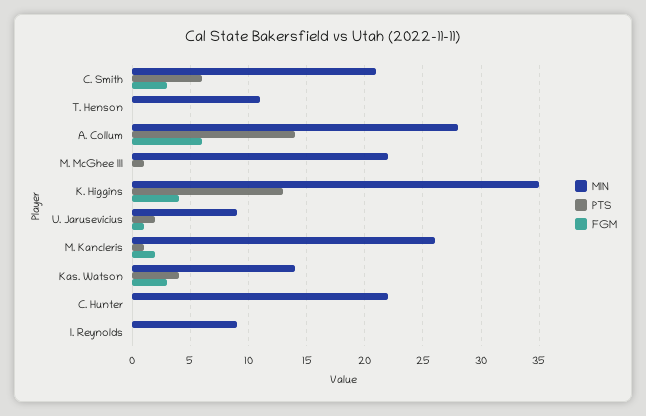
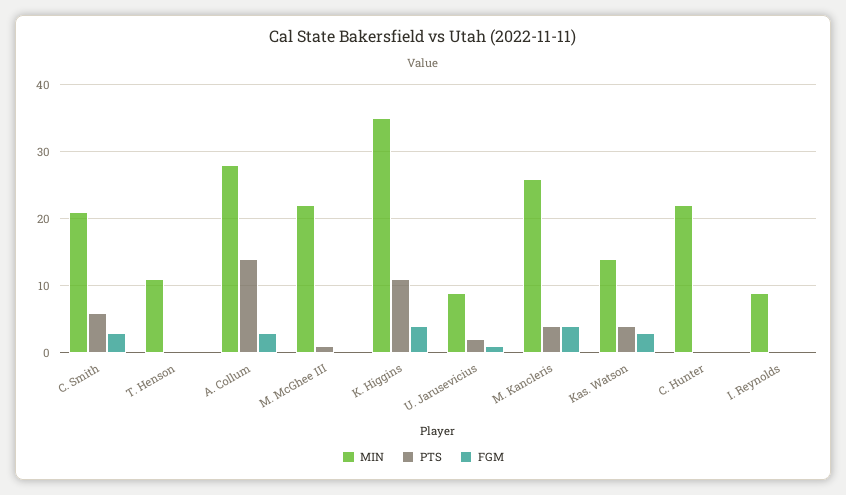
  {
    "MIN": {
      "C. Smith": 21,
      "T. Henson": 11,
      "A. Collum": 28,
      "M. McGhee III": 22,
      "K. Higgins": 35,
      "U. Jarusevicius": 9,
      "M. Kancleris": 26,
      "Kas. Watson": 14,
      "C. Hunter": 22,
      "I. Reynolds": 9
    },
    "PTS": {
      "C. Smith": 6,
      "T. Henson": 0,
      "A. Collum": 14,
      "M. McGhee III": 1,
-     "K. Higgins": 13,
+     "K. Higgins": 11,
      "U. Jarusevicius": 2,
-     "M. Kancleris": 1,
+     "M. Kancleris": 4,
      "Kas. Watson": 4,
      "C. Hunter": 0,
      "I. Reynolds": 0
    },
    "FGM": {
      "C. Smith": 3,
      "T. Henson": 0,
-     "A. Collum": 6,
+     "A. Collum": 3,
      "M. McGhee III": 0,
      "K. Higgins": 4,
      "U. Jarusevicius": 1,
-     "M. Kancleris": 2,
+     "M. Kancleris": 4,
      "Kas. Watson": 3,
      "C. Hunter": 0,
      "I. Reynolds": 0
    }
  }

